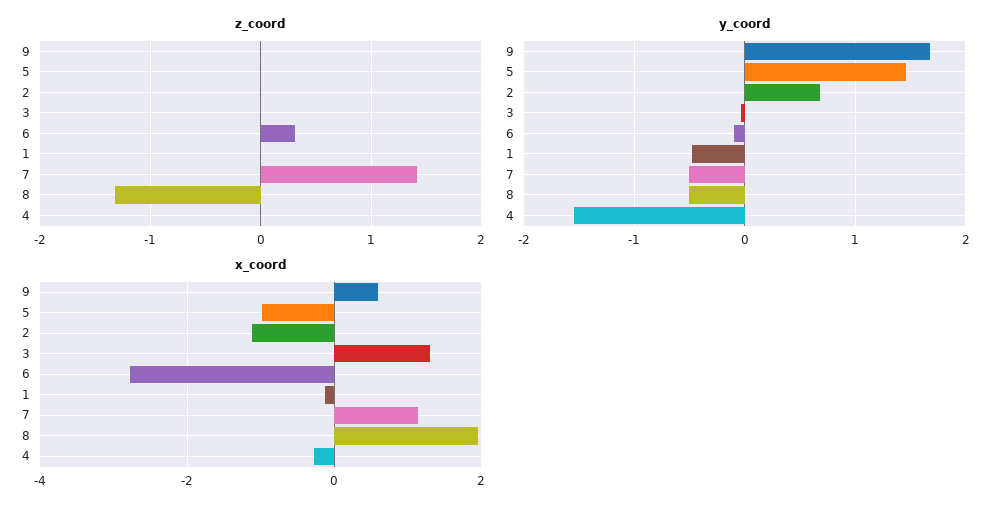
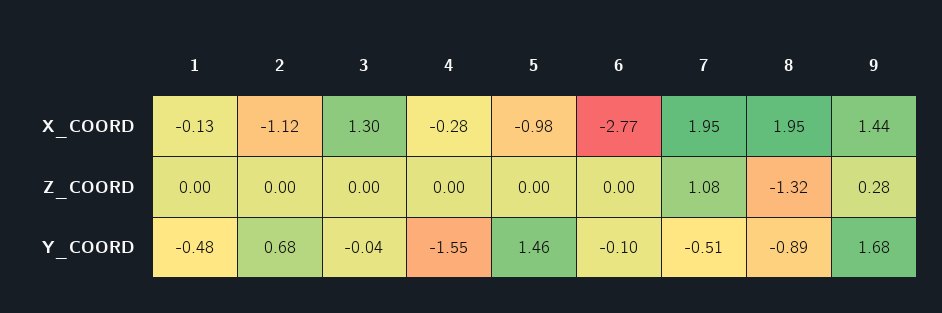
  {
    "z_coord": {
-     "9": 0,
+     "9": 0.28,
      "5": 0,
      "2": 0,
      "3": 0,
-     "6": 0.3,
+     "6": 0,
      "1": 0,
-     "7": 1.4,
+     "7": 1.08,
      "8": -1.32,
      "4": 0
    },
    "y_coord": {
      "9": 1.68,
      "5": 1.46,
      "2": 0.68,
      "3": -0.04,
      "6": -0.1,
      "1": -0.48,
      "7": -0.51,
-     "8": -0.5,
+     "8": -0.89,
      "4": -1.55
    },
    "x_coord": {
-     "9": 0.6,
+     "9": 1.44,
      "5": -0.98,
      "2": -1.12,
      "3": 1.3,
      "6": -2.77,
      "1": -0.13,
-     "7": 1.2,
+     "7": 1.95,
      "8": 1.95,
      "4": -0.28
    }
  }

